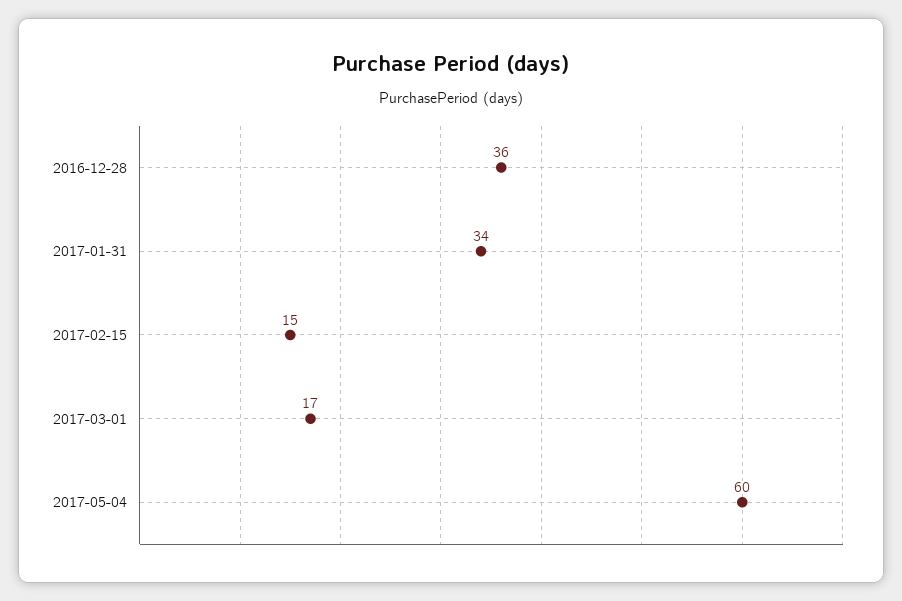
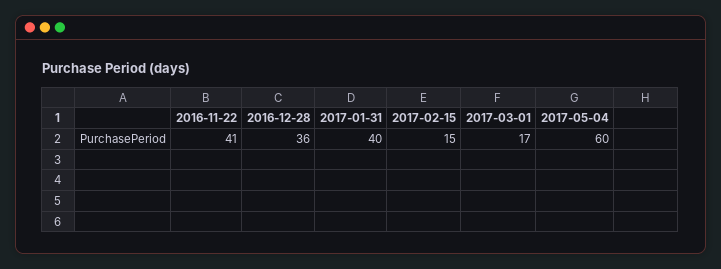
  {
    "2016-12-28": 36,
-   "2017-01-31": 34,
+   "2017-01-31": 40,
    "2017-02-15": 15,
    "2017-03-01": 17,
-   "2017-05-04": 60
+   "2017-05-04": 60,
+   "2016-11-22": 41
  }

